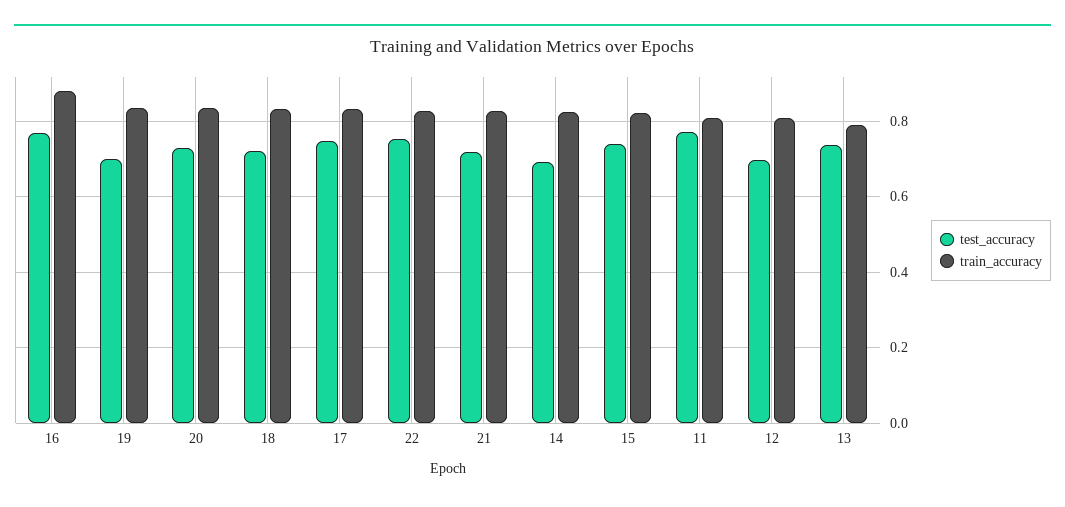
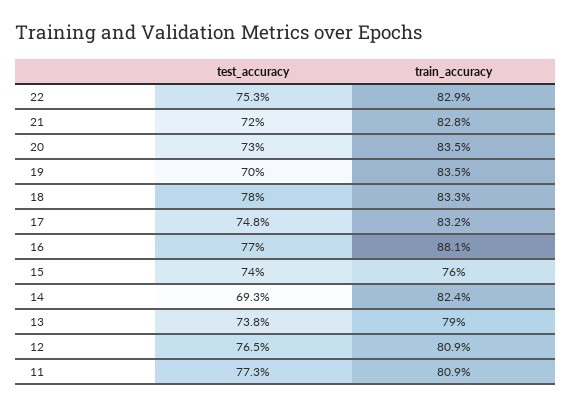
  {
    "test_accuracy": {
      "16": 0.77,
      "19": 0.7,
      "20": 0.73,
-     "18": 0.72,
+     "18": 0.78,
      "17": 0.748,
      "22": 0.753,
      "21": 0.72,
      "14": 0.693,
      "15": 0.74,
      "11": 0.773,
-     "12": 0.7,
+     "12": 0.765,
      "13": 0.738
    },
    "train_accuracy": {
      "16": 0.881,
      "19": 0.835,
      "20": 0.835,
      "18": 0.833,
      "17": 0.832,
      "22": 0.829,
      "21": 0.828,
      "14": 0.824,
-     "15": 0.82,
+     "15": 0.76,
      "11": 0.809,
      "12": 0.809,
      "13": 0.79
    }
  }

